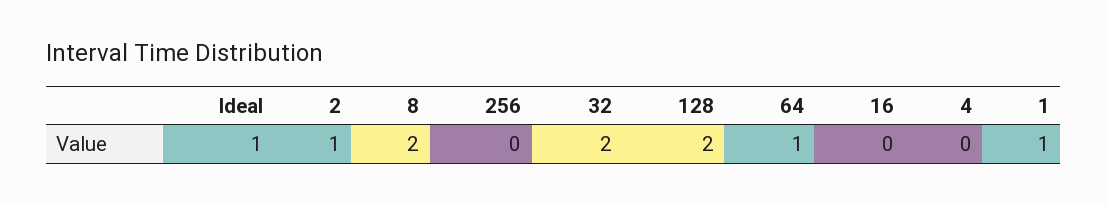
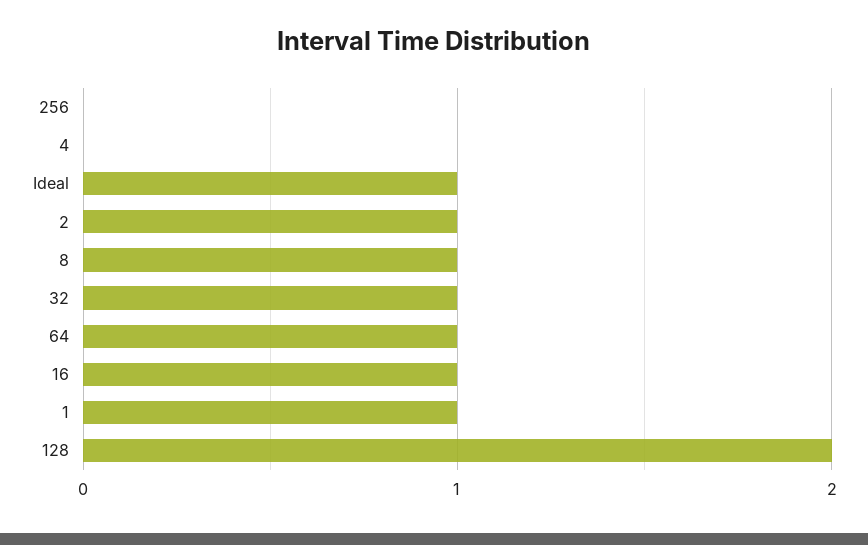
  {
    "Ideal": 1,
    "2": 1,
-   "8": 2,
+   "8": 1,
    "256": 0,
-   "32": 2,
+   "32": 1,
    "128": 2,
    "64": 1,
-   "16": 0,
+   "16": 1,
    "4": 0,
    "1": 1
  }

